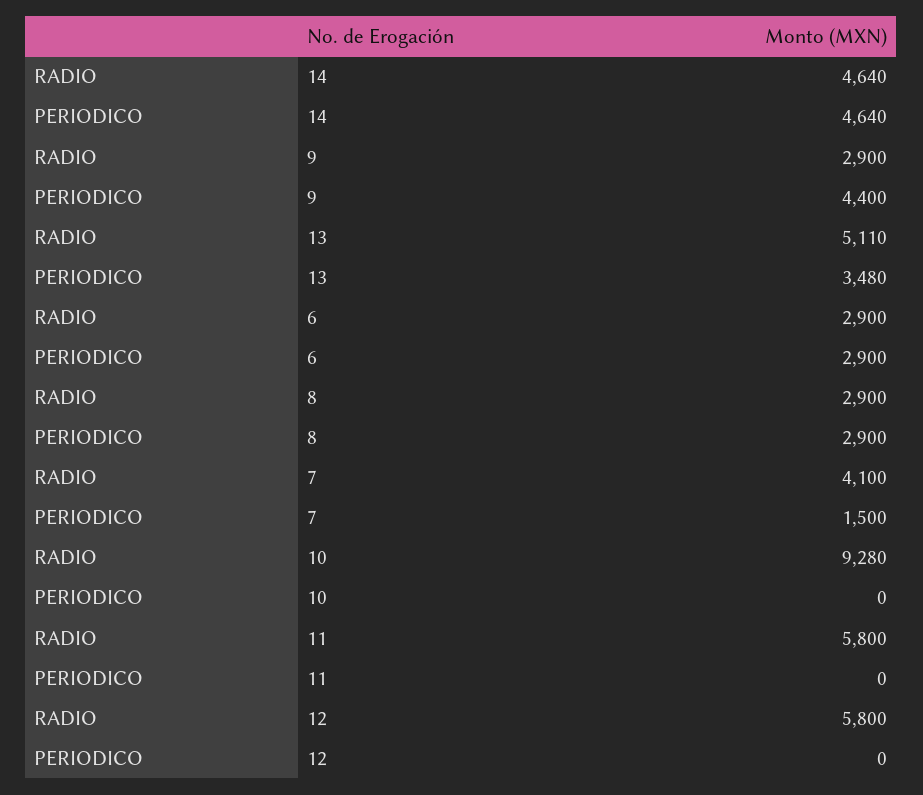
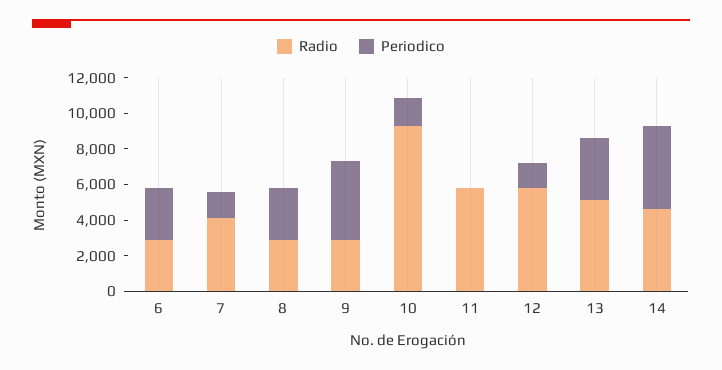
  {
    "RADIO": {
      "14": 4640,
      "9": 2900,
      "13": 5110,
      "6": 2900,
      "8": 2900,
      "7": 4100,
      "10": 9280,
      "11": 5800,
      "12": 5800
    },
    "PERIODICO": {
      "14": 4640,
      "9": 4400,
      "13": 3480,
      "6": 2900,
      "8": 2900,
      "7": 1500,
-     "10": 0,
+     "10": 1500,
      "11": 0,
-     "12": 0
+     "12": 1500
    }
  }

